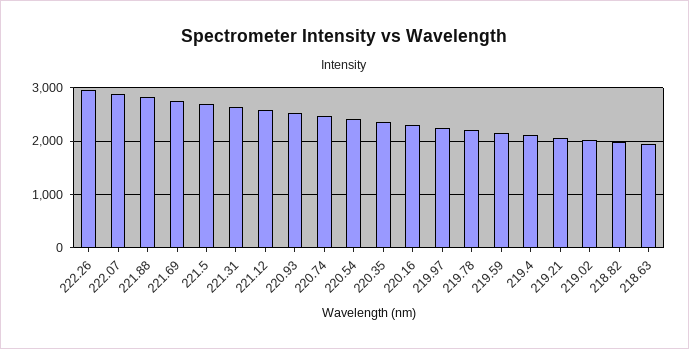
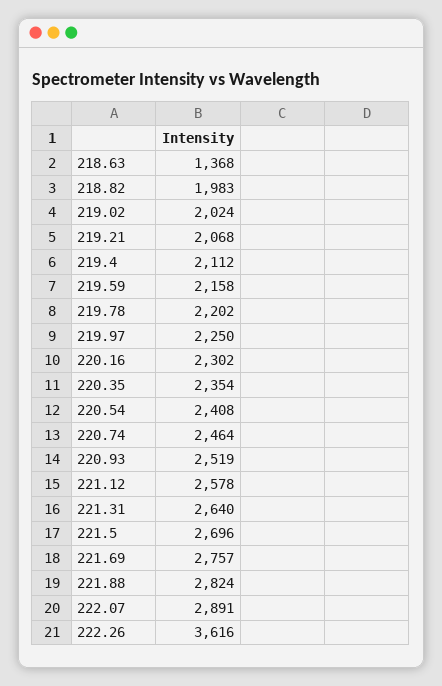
  {
-   "222.26": 3000,
+   "222.26": 3616,
    "222.07": 2891,
    "221.88": 2824,
    "221.69": 2757,
    "221.5": 2696,
    "221.31": 2640,
    "221.12": 2578,
    "220.93": 2519,
    "220.74": 2464,
    "220.54": 2408,
    "220.35": 2354,
    "220.16": 2302,
    "219.97": 2250,
    "219.78": 2202,
    "219.59": 2158,
    "219.4": 2112,
    "219.21": 2068,
    "219.02": 2024,
    "218.82": 1983,
-   "218.63": 2000
+   "218.63": 1368
  }

